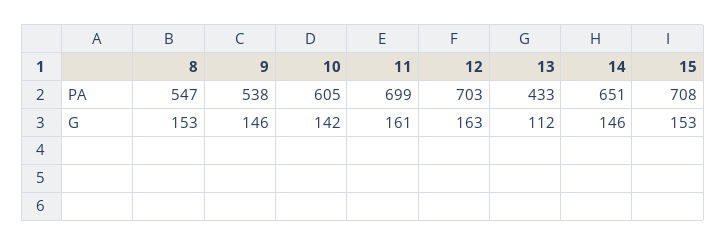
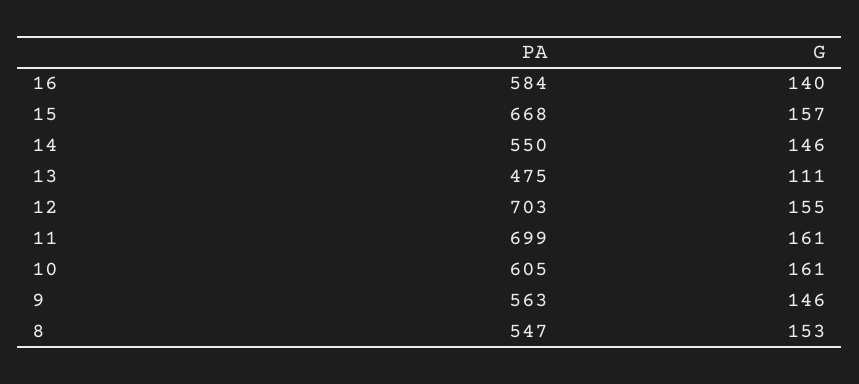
  {
    "8": {
      "PA": 547,
      "G": 153
    },
    "9": {
-     "PA": 538,
+     "PA": 563,
      "G": 146
    },
    "10": {
      "PA": 605,
-     "G": 142
+     "G": 161
    },
    "11": {
      "PA": 699,
      "G": 161
    },
    "12": {
      "PA": 703,
-     "G": 163
+     "G": 155
    },
    "13": {
-     "PA": 433,
+     "PA": 475,
-     "G": 112
+     "G": 111
    },
    "14": {
-     "PA": 651,
+     "PA": 550,
      "G": 146
    },
    "15": {
-     "PA": 708,
+     "PA": 668,
-     "G": 153
+     "G": 157
-   }
+   },
+   "16": {
+     "PA": 584,
+     "G": 140
+   }
  }

